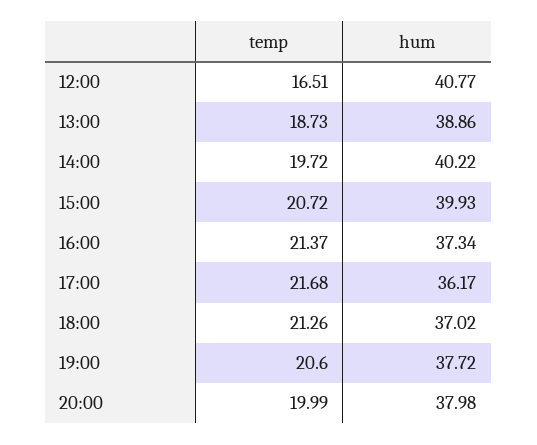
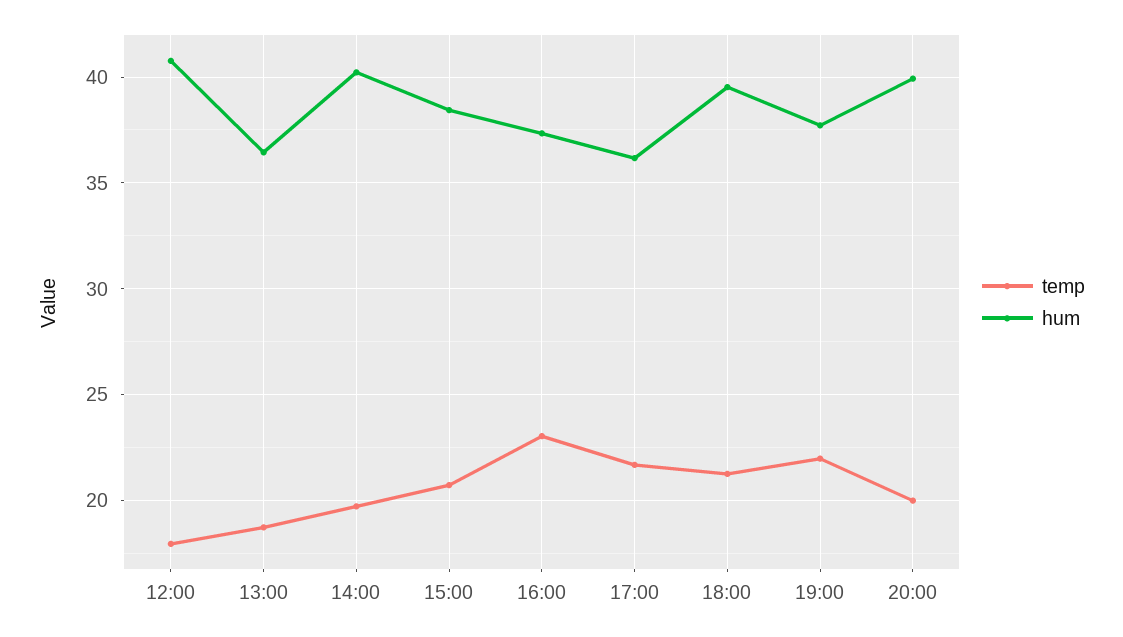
  {
    "temp": {
-     "12:00": 16.51,
+     "12:00": 18,
      "13:00": 18.73,
      "14:00": 19.72,
      "15:00": 20.72,
-     "16:00": 21.37,
+     "16:00": 23,
      "17:00": 21.68,
      "18:00": 21.26,
-     "19:00": 20.6,
+     "19:00": 22,
      "20:00": 19.99
    },
    "hum": {
      "12:00": 40.77,
-     "13:00": 38.86,
+     "13:00": 36.5,
      "14:00": 40.22,
-     "15:00": 39.93,
+     "15:00": 38.5,
      "16:00": 37.34,
      "17:00": 36.17,
-     "18:00": 37.02,
+     "18:00": 39.5,
      "19:00": 37.72,
-     "20:00": 37.98
+     "20:00": 40
    }
  }

